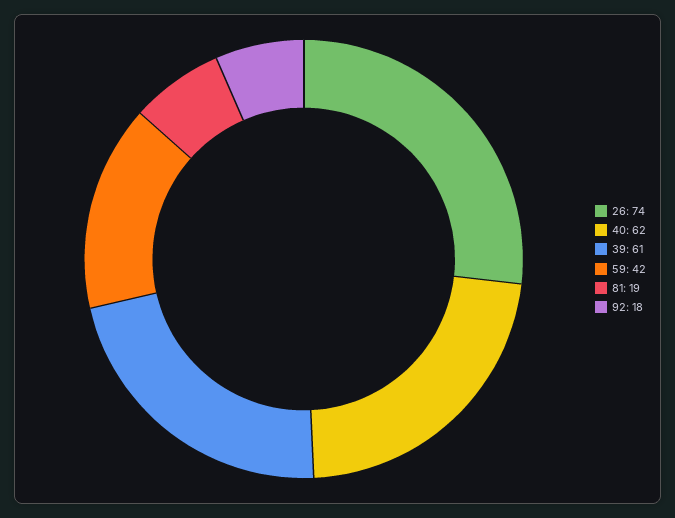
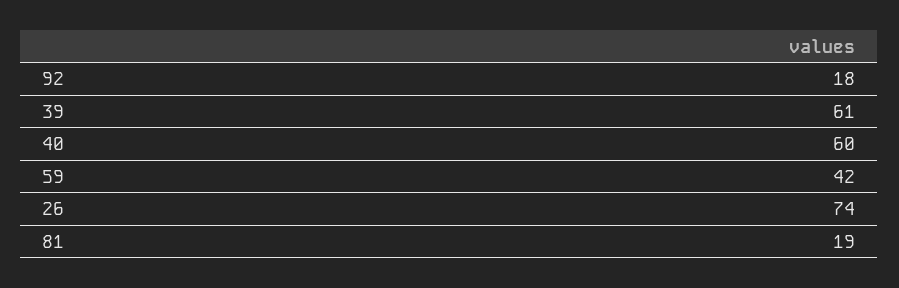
  {
    "26": 74,
-   "40": 62,
+   "40": 60,
    "39": 61,
    "59": 42,
    "81": 19,
    "92": 18
  }

